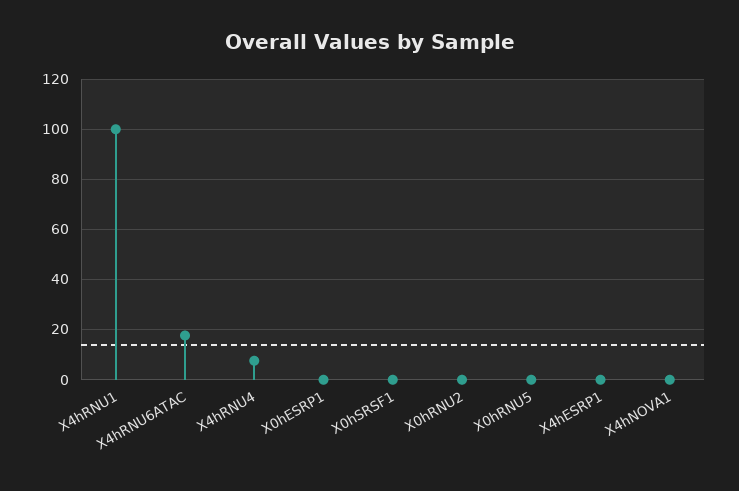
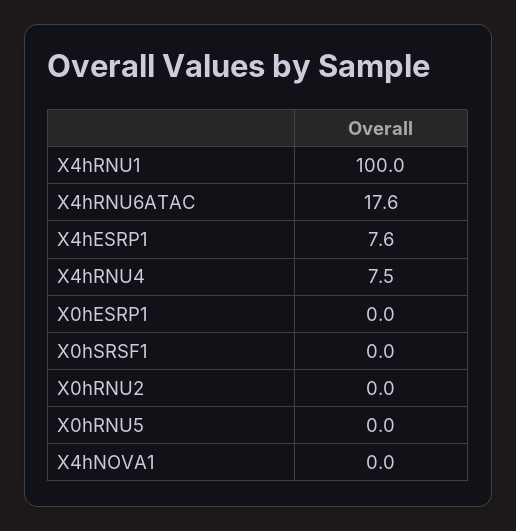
  {
    "X4hRNU1": 100,
    "X4hRNU6ATAC": 17.6,
    "X4hRNU4": 7.5,
    "X0hESRP1": 0,
    "X0hSRSF1": 0,
    "X0hRNU2": 0,
    "X0hRNU5": 0,
-   "X4hESRP1": 0,
+   "X4hESRP1": 7.6,
    "X4hNOVA1": 0
  }

